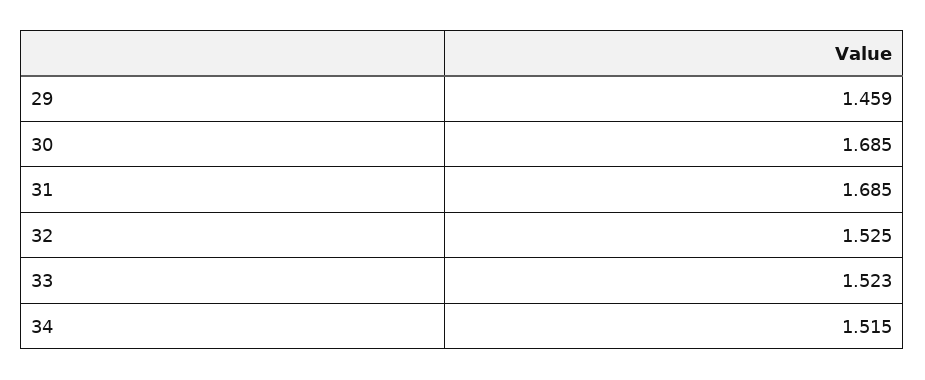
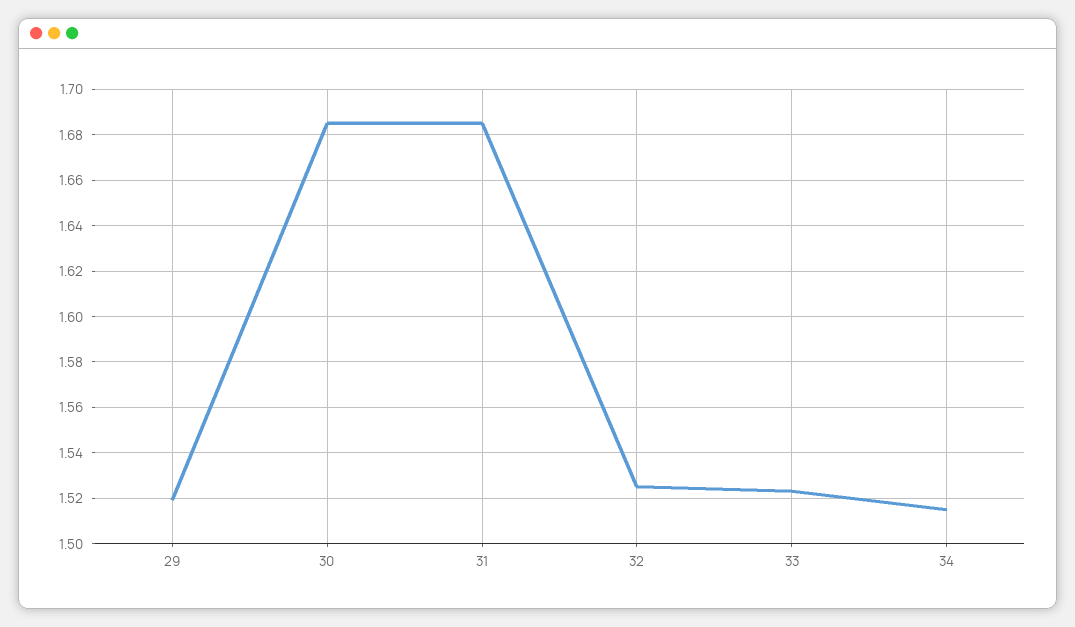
  {
-   "29": 1.459,
+   "29": 1.52,
    "30": 1.685,
    "31": 1.685,
    "32": 1.525,
    "33": 1.523,
    "34": 1.515
  }

